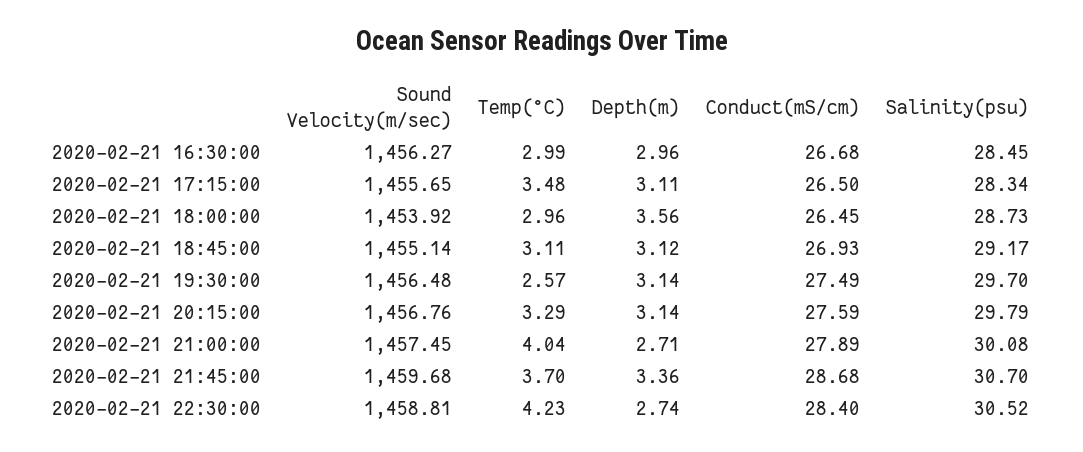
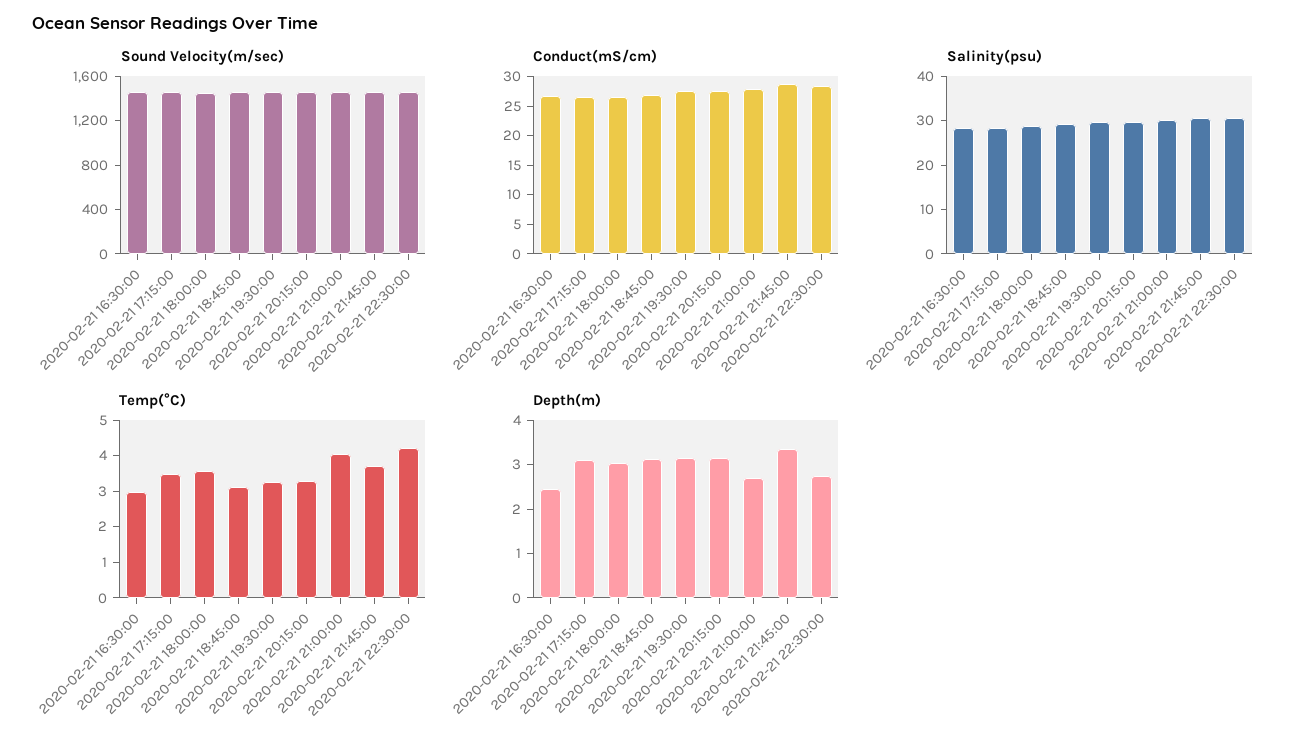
  {
    "Sound Velocity(m/sec)": {
      "2020-02-21 16:30:00": 1456.27,
      "2020-02-21 17:15:00": 1455.65,
      "2020-02-21 18:00:00": 1453.92,
      "2020-02-21 18:45:00": 1455.14,
      "2020-02-21 19:30:00": 1456.48,
      "2020-02-21 20:15:00": 1456.76,
      "2020-02-21 21:00:00": 1457.45,
      "2020-02-21 21:45:00": 1459.68,
      "2020-02-21 22:30:00": 1458.81
    },
    "Temp(°C)": {
      "2020-02-21 16:30:00": 2.99,
      "2020-02-21 17:15:00": 3.48,
-     "2020-02-21 18:00:00": 2.96,
+     "2020-02-21 18:00:00": 3.5,
      "2020-02-21 18:45:00": 3.11,
-     "2020-02-21 19:30:00": 2.57,
+     "2020-02-21 19:30:00": 3.25,
      "2020-02-21 20:15:00": 3.29,
      "2020-02-21 21:00:00": 4.04,
      "2020-02-21 21:45:00": 3.7,
      "2020-02-21 22:30:00": 4.23
    },
    "Depth(m)": {
-     "2020-02-21 16:30:00": 2.96,
+     "2020-02-21 16:30:00": 2.4,
      "2020-02-21 17:15:00": 3.11,
-     "2020-02-21 18:00:00": 3.56,
+     "2020-02-21 18:00:00": 3,
      "2020-02-21 18:45:00": 3.12,
      "2020-02-21 19:30:00": 3.14,
      "2020-02-21 20:15:00": 3.14,
      "2020-02-21 21:00:00": 2.71,
      "2020-02-21 21:45:00": 3.36,
      "2020-02-21 22:30:00": 2.74
    },
    "Conduct(mS/cm)": {
      "2020-02-21 16:30:00": 26.68,
      "2020-02-21 17:15:00": 26.5,
      "2020-02-21 18:00:00": 26.45,
      "2020-02-21 18:45:00": 26.93,
      "2020-02-21 19:30:00": 27.49,
      "2020-02-21 20:15:00": 27.59,
      "2020-02-21 21:00:00": 27.89,
      "2020-02-21 21:45:00": 28.68,
      "2020-02-21 22:30:00": 28.4
    },
    "Salinity(psu)": {
      "2020-02-21 16:30:00": 28.45,
      "2020-02-21 17:15:00": 28.34,
      "2020-02-21 18:00:00": 28.73,
      "2020-02-21 18:45:00": 29.17,
      "2020-02-21 19:30:00": 29.7,
      "2020-02-21 20:15:00": 29.79,
      "2020-02-21 21:00:00": 30.08,
      "2020-02-21 21:45:00": 30.7,
      "2020-02-21 22:30:00": 30.52
    }
  }

